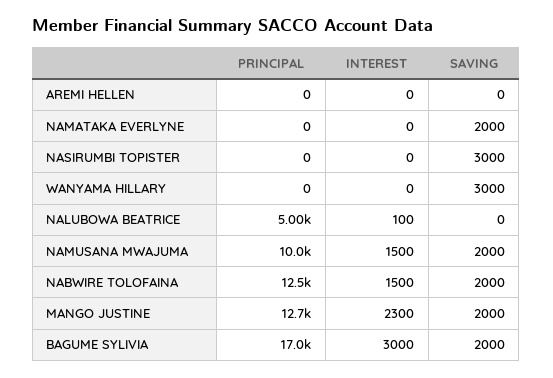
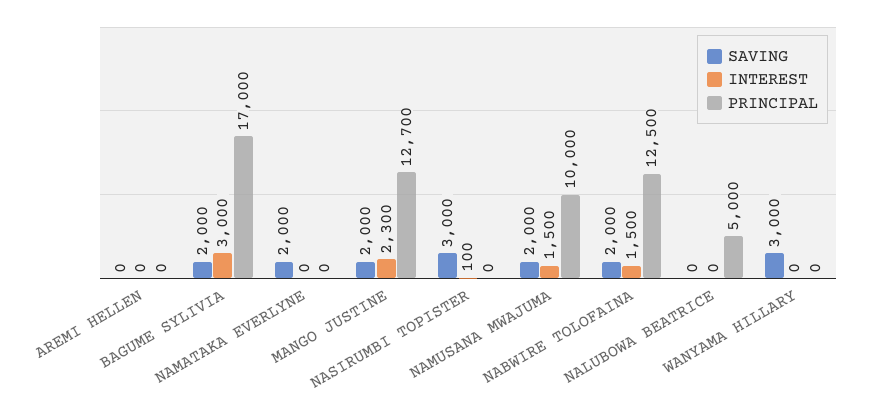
  {
    "PRINCIPAL": {
      "AREMI HELLEN": 0,
      "NAMATAKA EVERLYNE": 0,
      "NASIRUMBI TOPISTER": 0,
      "WANYAMA HILLARY": 0,
      "NALUBOWA BEATRICE": 5000,
      "NAMUSANA MWAJUMA": 10000,
      "NABWIRE TOLOFAINA": 12500,
      "MANGO JUSTINE": 12700,
      "BAGUME SYLIVIA": 17000
    },
    "INTEREST": {
      "AREMI HELLEN": 0,
      "NAMATAKA EVERLYNE": 0,
-     "NASIRUMBI TOPISTER": 0,
+     "NASIRUMBI TOPISTER": 100,
      "WANYAMA HILLARY": 0,
-     "NALUBOWA BEATRICE": 100,
+     "NALUBOWA BEATRICE": 0,
      "NAMUSANA MWAJUMA": 1500,
      "NABWIRE TOLOFAINA": 1500,
      "MANGO JUSTINE": 2300,
      "BAGUME SYLIVIA": 3000
    },
    "SAVING": {
      "AREMI HELLEN": 0,
      "NAMATAKA EVERLYNE": 2000,
      "NASIRUMBI TOPISTER": 3000,
      "WANYAMA HILLARY": 3000,
      "NALUBOWA BEATRICE": 0,
      "NAMUSANA MWAJUMA": 2000,
      "NABWIRE TOLOFAINA": 2000,
      "MANGO JUSTINE": 2000,
      "BAGUME SYLIVIA": 2000
    }
  }

